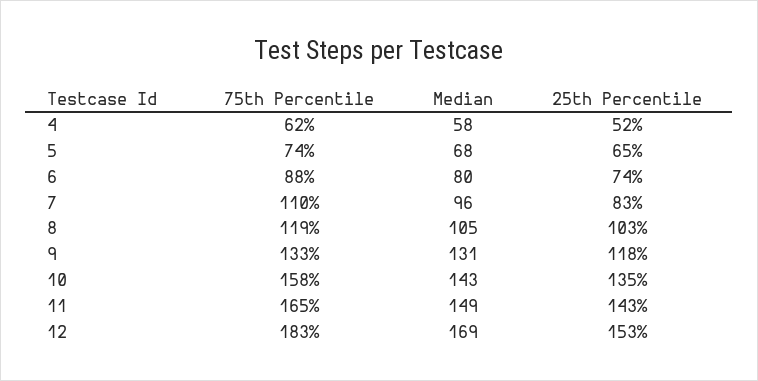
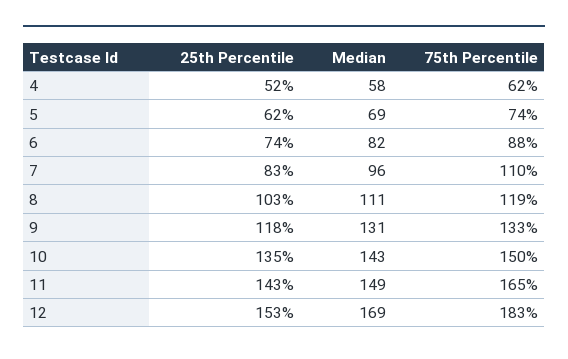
  {
    "75th Percentile": {
      "4": 62,
      "5": 74,
      "6": 88,
      "7": 110,
      "8": 119,
      "9": 133,
-     "10": 158,
+     "10": 150,
      "11": 165,
      "12": 183
    },
    "Median": {
      "4": 58,
-     "5": 68,
+     "5": 69,
-     "6": 80,
+     "6": 82,
      "7": 96,
-     "8": 105,
+     "8": 111,
      "9": 131,
      "10": 143,
      "11": 149,
      "12": 169
    },
    "25th Percentile": {
      "4": 52,
-     "5": 65,
+     "5": 62,
      "6": 74,
      "7": 83,
      "8": 103,
      "9": 118,
      "10": 135,
      "11": 143,
      "12": 153
    }
  }

